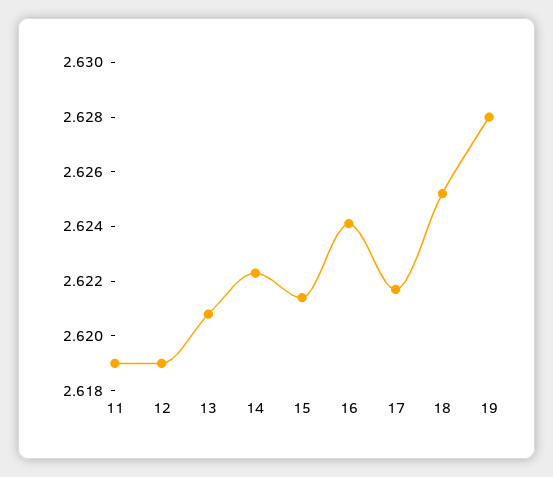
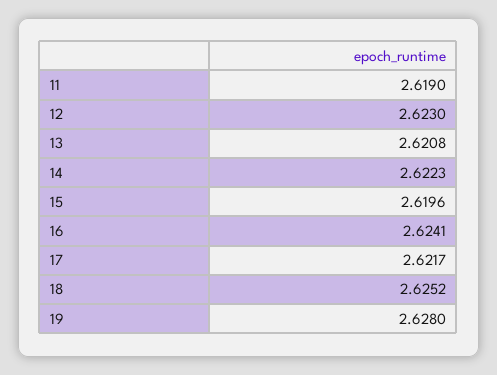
  {
    "11": 2.619,
-   "12": 2.619,
+   "12": 2.623,
    "13": 2.6208,
    "14": 2.6223,
-   "15": 2.6215,
+   "15": 2.6196,
    "16": 2.6241,
    "17": 2.6217,
    "18": 2.6252,
    "19": 2.628
  }

